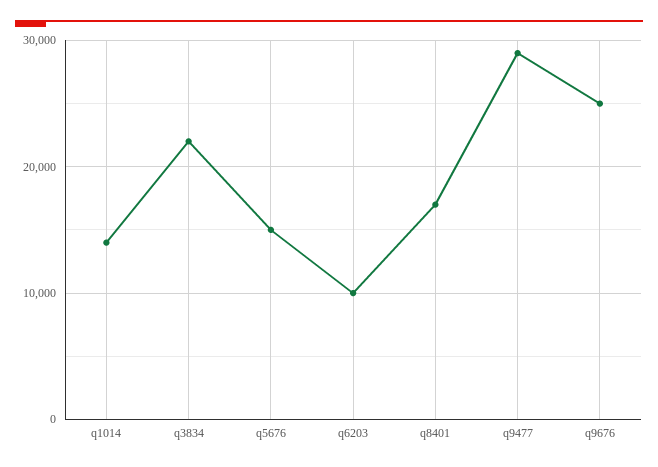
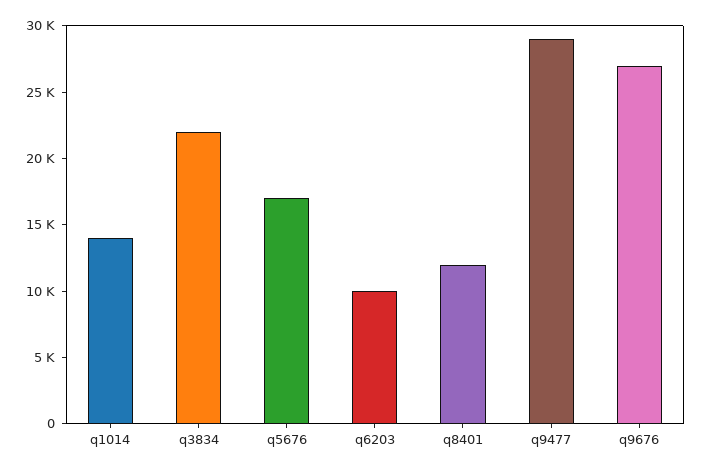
  {
    "q1014": 14000,
    "q3834": 22000,
-   "q5676": 15000,
+   "q5676": 17000,
    "q6203": 10000,
-   "q8401": 17000,
+   "q8401": 12000,
    "q9477": 29000,
-   "q9676": 25000
+   "q9676": 27000
  }

